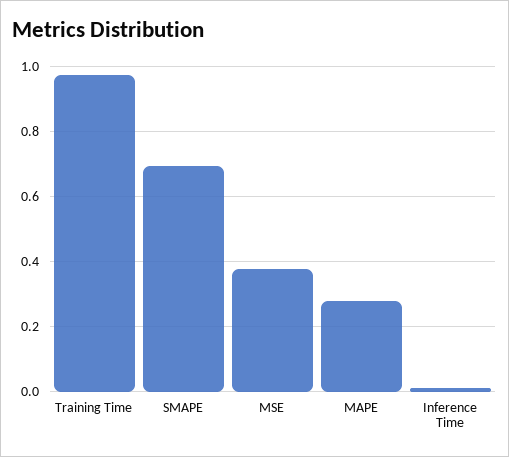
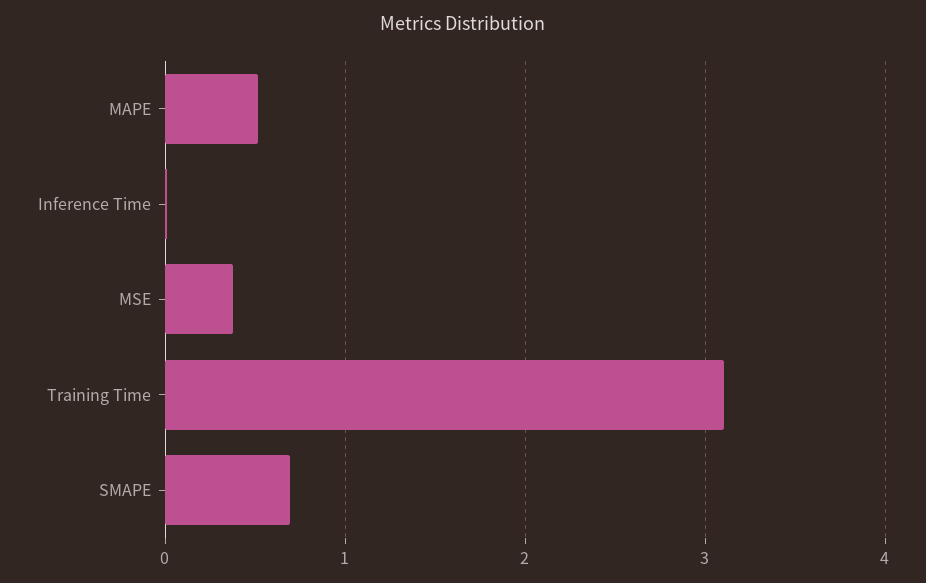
  {
-   "Training Time": 0.98,
+   "Training Time": 3.1,
    "SMAPE": 0.7,
    "MSE": 0.38,
-   "MAPE": 0.28,
+   "MAPE": 0.5,
    "Inference Time": 0.02
  }

